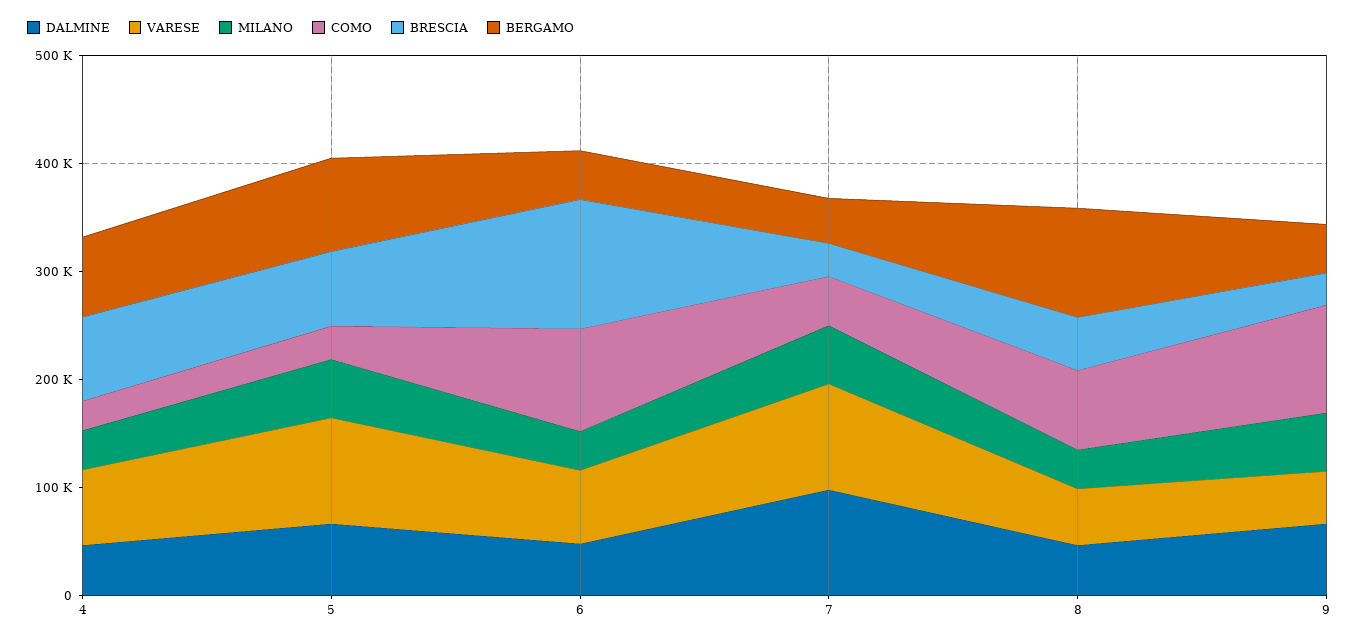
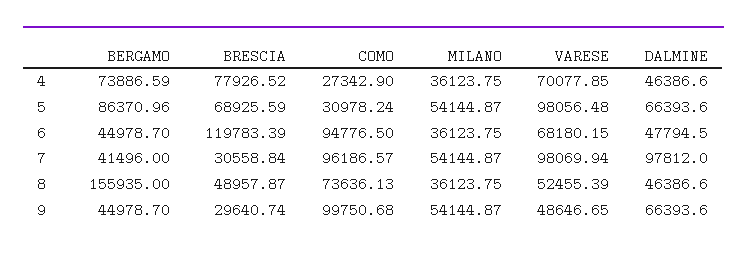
  {
    "DALMINE": {
      "4": 46386.6,
      "5": 66393.6,
      "6": 47794.5,
      "7": 97812,
      "8": 46386.6,
      "9": 66393.6
    },
    "VARESE": {
      "4": 70077.85,
      "5": 98056.48,
      "6": 68180.15,
      "7": 98069.94,
      "8": 52455.39,
      "9": 48646.65
    },
    "MILANO": {
      "4": 36123.75,
      "5": 54144.87,
      "6": 36123.75,
      "7": 54144.87,
      "8": 36123.75,
      "9": 54144.87
    },
    "COMO": {
      "4": 27342.9,
      "5": 30978.24,
      "6": 94776.5,
-     "7": 40000,
+     "7": 96186.57,
      "8": 73636.13,
      "9": 99750.68
    },
    "BRESCIA": {
      "4": 77926.52,
      "5": 68925.59,
      "6": 119783.39,
      "7": 30558.84,
      "8": 48957.87,
      "9": 29640.74
    },
    "BERGAMO": {
      "4": 73886.59,
      "5": 86370.96,
      "6": 44978.7,
      "7": 41496,
-     "8": 100000,
+     "8": 155935,
      "9": 44978.7
    }
  }

